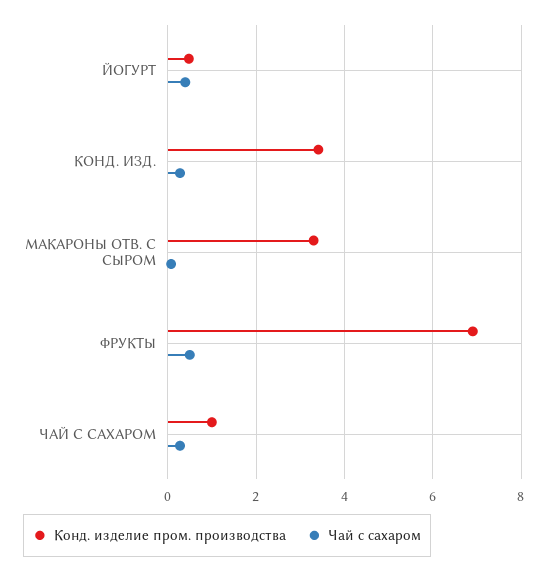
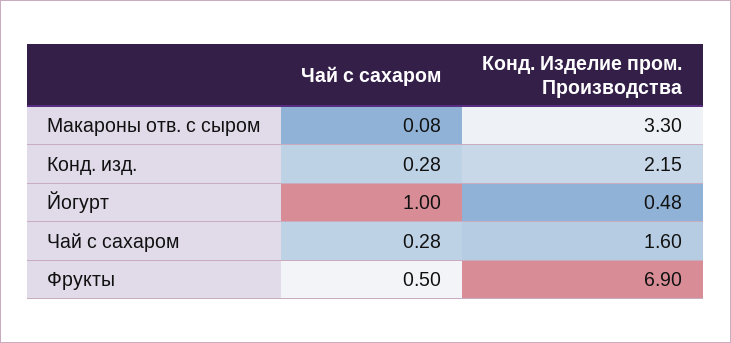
  {
    "Конд. изделие пром. производства": {
      "ЙОГУРТ": 0.48,
-     "КОНД. ИЗД.": 3.4,
+     "КОНД. ИЗД.": 2.15,
      "МАКАРОНЫ ОТВ. С СЫРОМ": 3.3,
      "ФРУКТЫ": 6.9,
-     "ЧАЙ С САХАРОМ": 1
+     "ЧАЙ С САХАРОМ": 1.6
    },
    "Чай с сахаром": {
-     "ЙОГУРТ": 0.4,
+     "ЙОГУРТ": 1,
      "КОНД. ИЗД.": 0.28,
      "МАКАРОНЫ ОТВ. С СЫРОМ": 0.08,
      "ФРУКТЫ": 0.5,
      "ЧАЙ С САХАРОМ": 0.28
    }
  }

